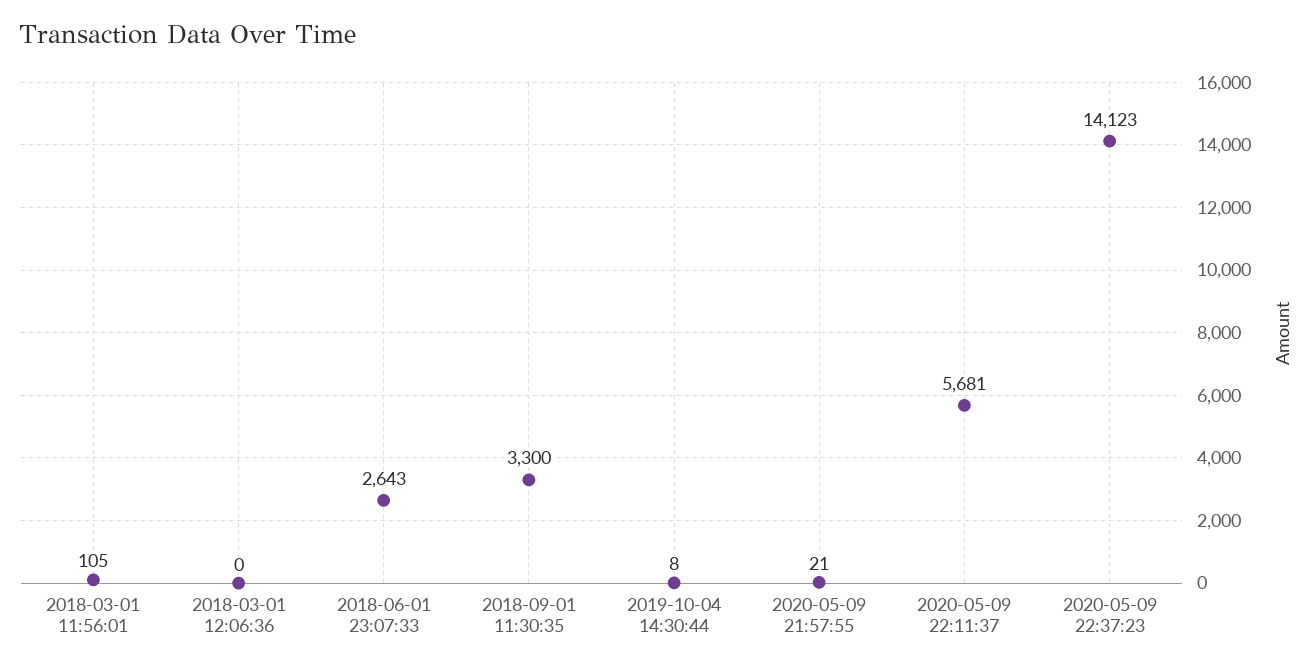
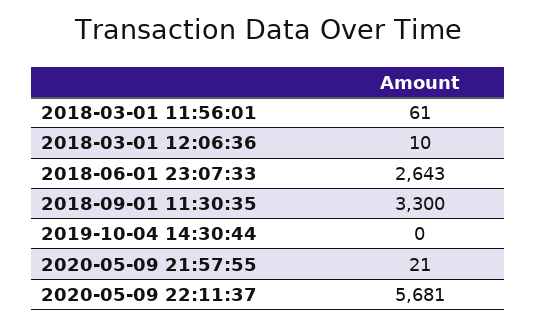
  {
-   "2018-03-01 11:56:01": 105,
+   "2018-03-01 11:56:01": 61,
-   "2018-03-01 12:06:36": 0,
+   "2018-03-01 12:06:36": 10,
    "2018-06-01 23:07:33": 2643,
    "2018-09-01 11:30:35": 3300,
-   "2019-10-04 14:30:44": 8,
+   "2019-10-04 14:30:44": 0,
    "2020-05-09 21:57:55": 21,
-   "2020-05-09 22:11:37": 5681,
+   "2020-05-09 22:11:37": 5681
-   "2020-05-09 22:37:23": 14123
  }

